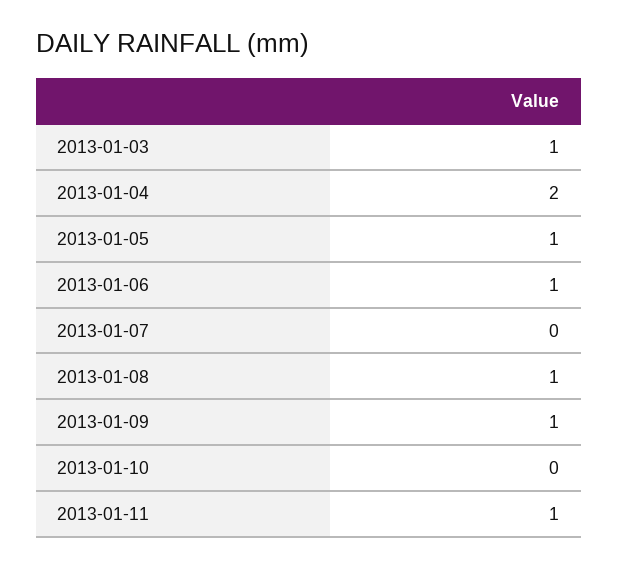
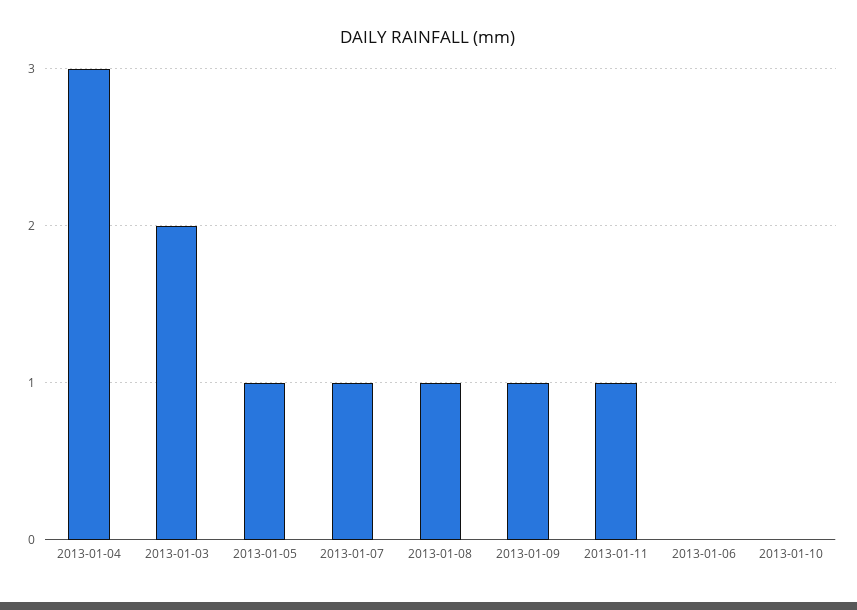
  {
-   "2013-01-03": 1,
+   "2013-01-03": 2,
-   "2013-01-04": 2,
+   "2013-01-04": 3,
    "2013-01-05": 1,
-   "2013-01-06": 1,
+   "2013-01-06": 0,
-   "2013-01-07": 0,
+   "2013-01-07": 1,
    "2013-01-08": 1,
    "2013-01-09": 1,
    "2013-01-10": 0,
    "2013-01-11": 1
  }

